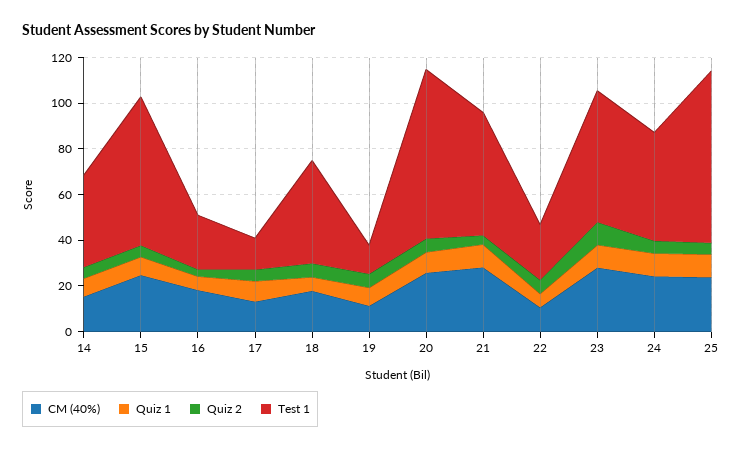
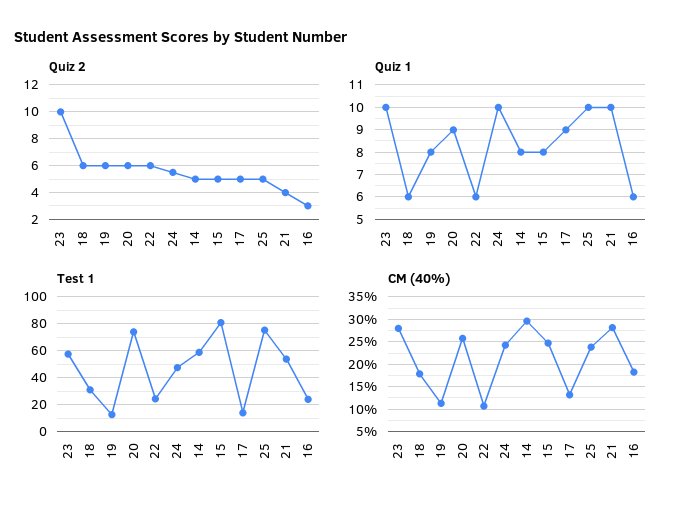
  {
    "CM (40%)": {
-     "14": 15,
+     "14": 30,
      "15": 25,
      "16": 17.5,
      "17": 12.5,
      "18": 17.5,
      "19": 12.5,
      "20": 25,
      "21": 27.5,
      "22": 10,
      "23": 27.5,
      "24": 25,
      "25": 25
    },
    "Quiz 1": {
      "14": 8,
      "15": 8,
      "16": 6,
      "17": 9,
      "18": 6,
      "19": 8,
      "20": 9,
      "21": 10,
      "22": 6,
      "23": 10,
      "24": 10,
      "25": 10
    },
    "Quiz 2": {
      "14": 5,
      "15": 5,
      "16": 3,
      "17": 5,
      "18": 6,
      "19": 6,
      "20": 6,
      "21": 4,
      "22": 6,
      "23": 10,
      "24": 5.5,
      "25": 5
    },
    "Test 1": {
-     "14": 40,
+     "14": 60,
-     "15": 65,
+     "15": 80,
      "16": 25,
      "17": 15,
-     "18": 45,
+     "18": 30,
      "19": 15,
      "20": 75,
      "21": 55,
      "22": 25,
      "23": 60,
      "24": 50,
      "25": 75
    }
  }

